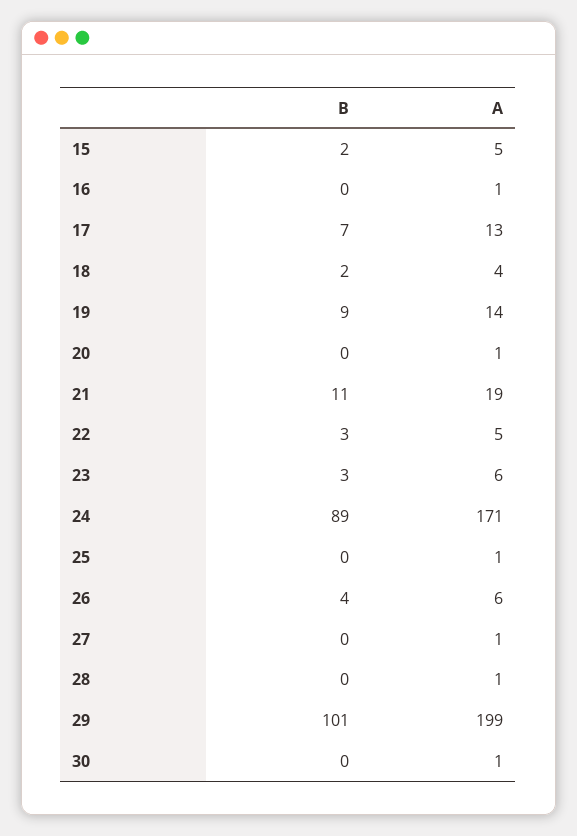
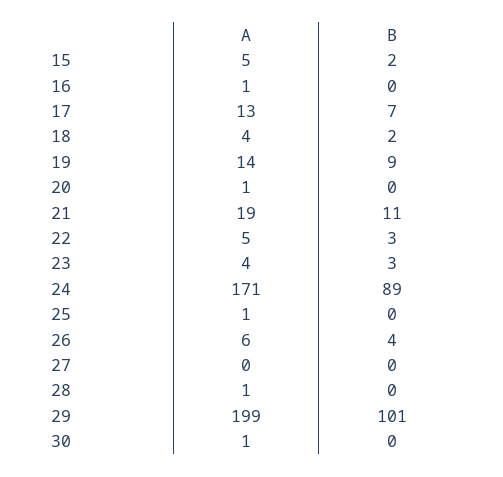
  {
    "B": {
      "15": 2,
      "16": 0,
      "17": 7,
      "18": 2,
      "19": 9,
      "20": 0,
      "21": 11,
      "22": 3,
      "23": 3,
      "24": 89,
      "25": 0,
      "26": 4,
      "27": 0,
      "28": 0,
      "29": 101,
      "30": 0
    },
    "A": {
      "15": 5,
      "16": 1,
      "17": 13,
      "18": 4,
      "19": 14,
      "20": 1,
      "21": 19,
      "22": 5,
-     "23": 6,
+     "23": 4,
      "24": 171,
      "25": 1,
      "26": 6,
-     "27": 1,
+     "27": 0,
      "28": 1,
      "29": 199,
      "30": 1
    }
  }

